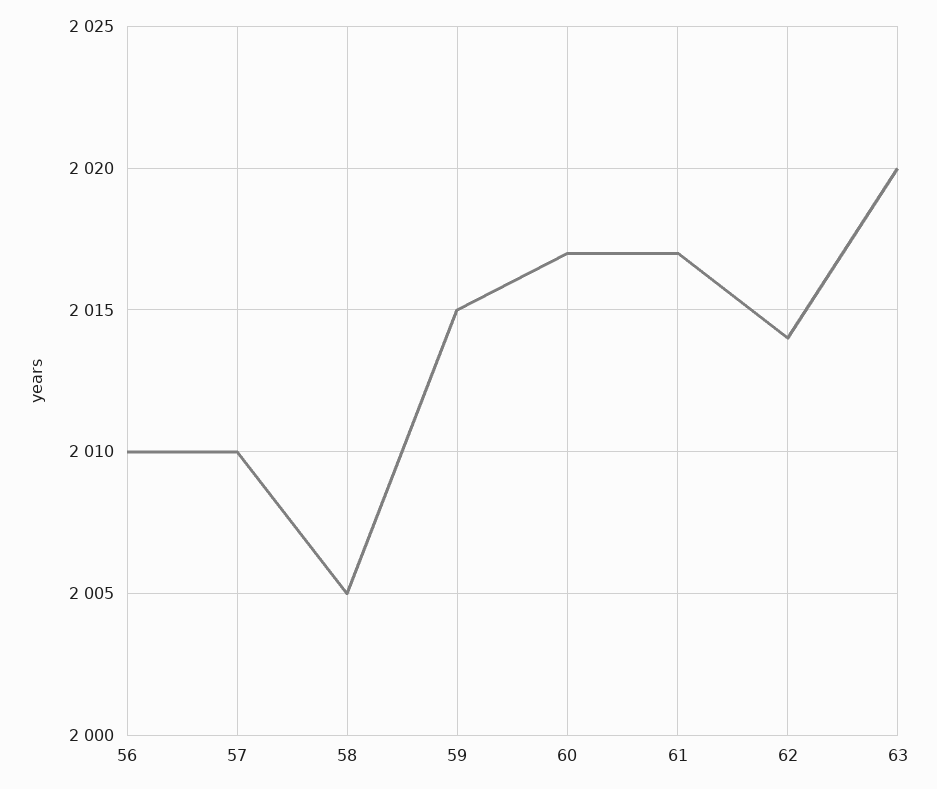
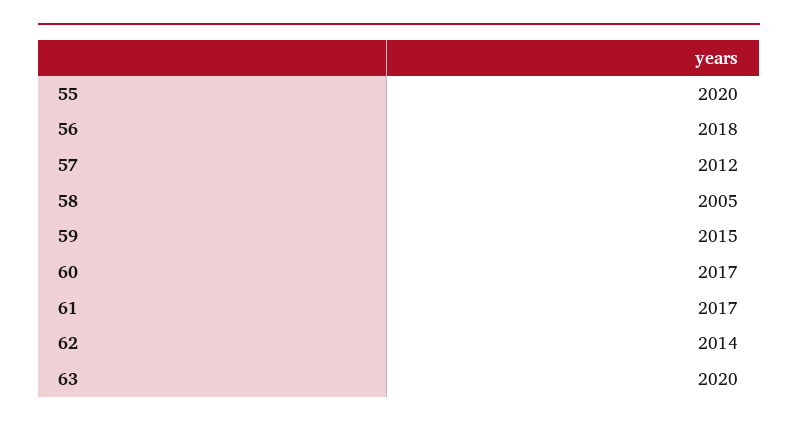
  {
-   "56": 2010,
+   "56": 2018,
-   "57": 2010,
+   "57": 2012,
    "58": 2005,
    "59": 2015,
    "60": 2017,
    "61": 2017,
    "62": 2014,
-   "63": 2020
+   "63": 2020,
+   "55": 2020
  }

